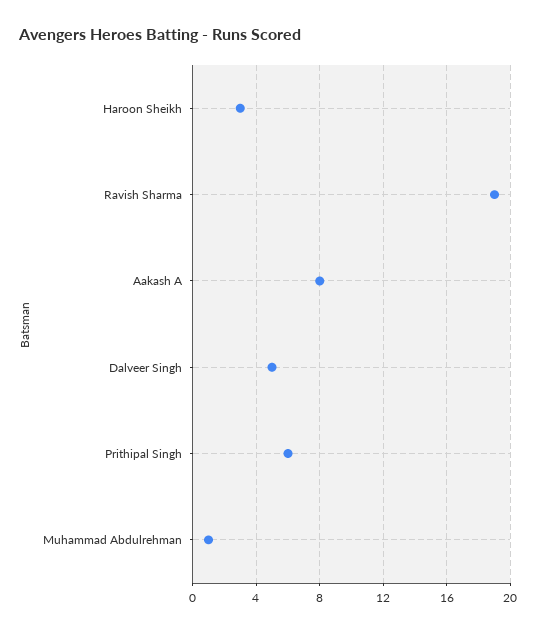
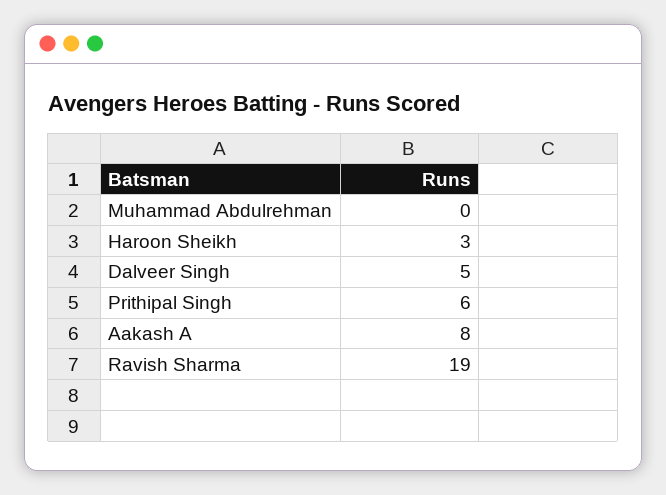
  {
    "Haroon Sheikh": 3,
    "Ravish Sharma": 19,
    "Aakash A": 8,
    "Dalveer Singh": 5,
    "Prithipal Singh": 6,
-   "Muhammad Abdulrehman": 1
+   "Muhammad Abdulrehman": 0
  }

